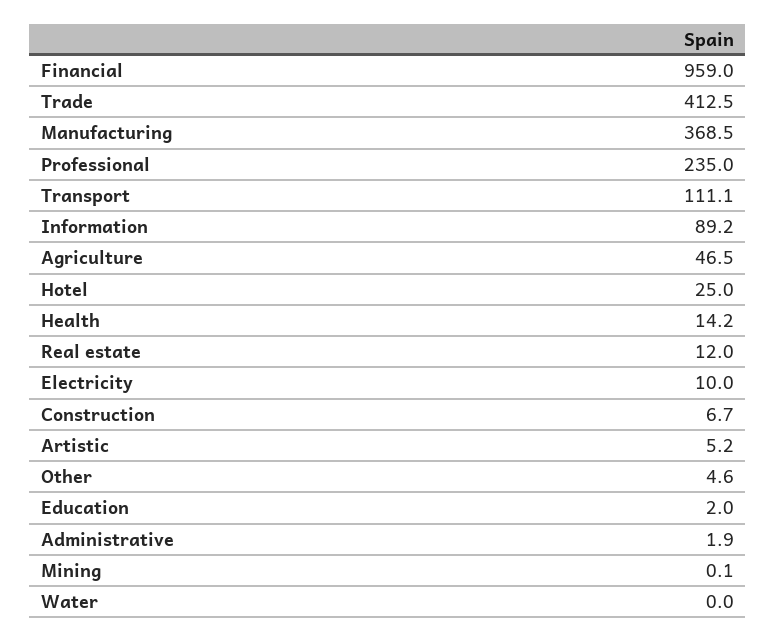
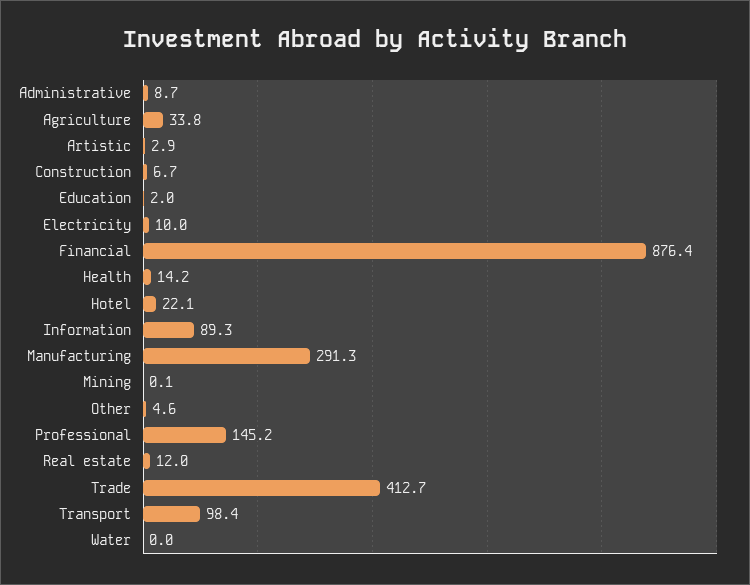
  {
-   "Financial": 959,
+   "Financial": 876.4,
-   "Trade": 412.5,
+   "Trade": 412.7,
-   "Manufacturing": 368.5,
+   "Manufacturing": 291.3,
-   "Professional": 235,
+   "Professional": 145.2,
-   "Transport": 111.1,
+   "Transport": 98.4,
-   "Information": 89.2,
+   "Information": 89.3,
-   "Agriculture": 46.5,
+   "Agriculture": 33.8,
-   "Hotel": 25,
+   "Hotel": 22.1,
    "Health": 14.2,
    "Real estate": 12,
    "Electricity": 10,
    "Construction": 6.7,
-   "Artistic": 5.2,
+   "Artistic": 2.9,
    "Other": 4.6,
    "Education": 2,
-   "Administrative": 1.9,
+   "Administrative": 8.7,
    "Mining": 0.1,
    "Water": 0
  }

